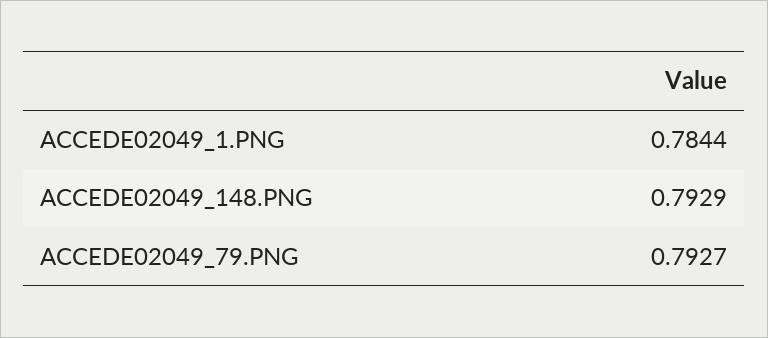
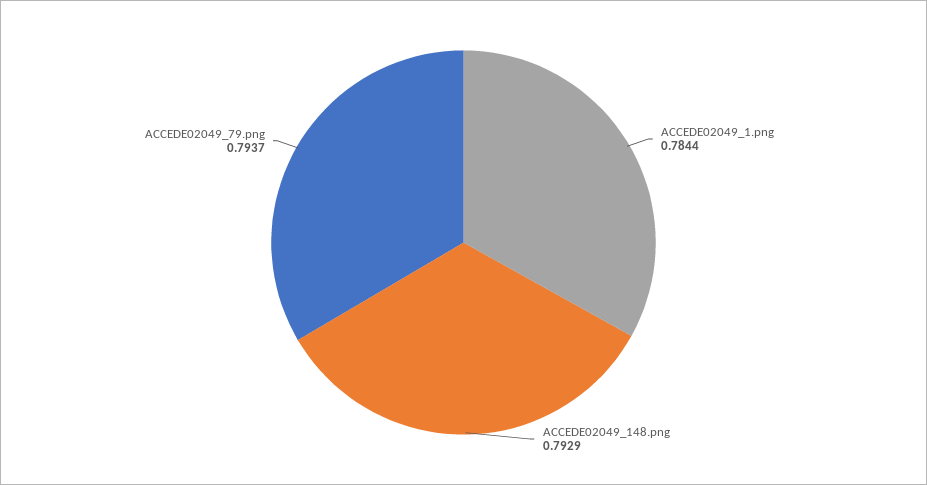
  {
    "ACCEDE02049_1.PNG": 0.7844,
    "ACCEDE02049_148.PNG": 0.7929,
-   "ACCEDE02049_79.PNG": 0.7927
+   "ACCEDE02049_79.PNG": 0.7937
  }

